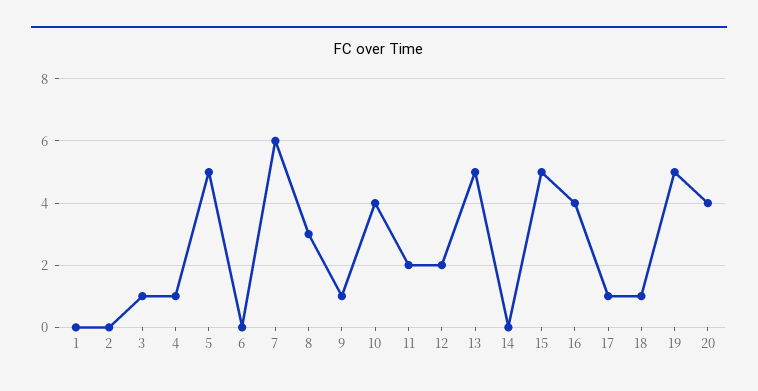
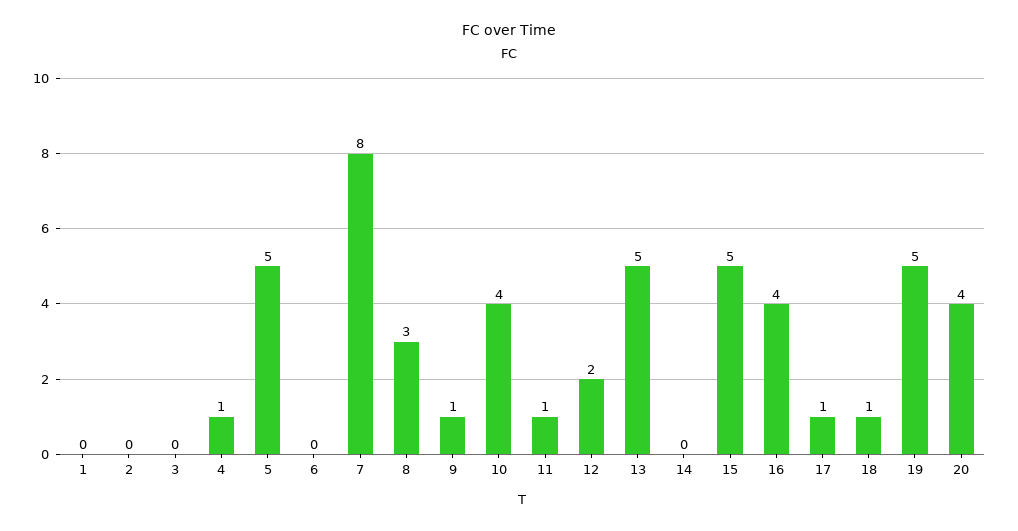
  {
    "1": 0,
    "2": 0,
-   "3": 1,
+   "3": 0,
    "4": 1,
    "5": 5,
    "6": 0,
-   "7": 6,
+   "7": 8,
    "8": 3,
    "9": 1,
    "10": 4,
-   "11": 2,
+   "11": 1,
    "12": 2,
    "13": 5,
    "14": 0,
    "15": 5,
    "16": 4,
    "17": 1,
    "18": 1,
    "19": 5,
    "20": 4
  }

